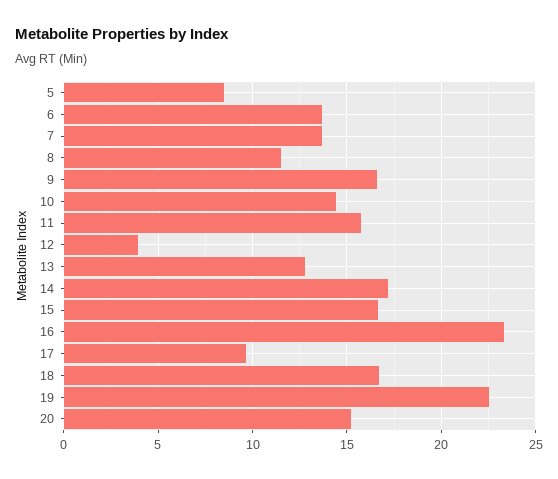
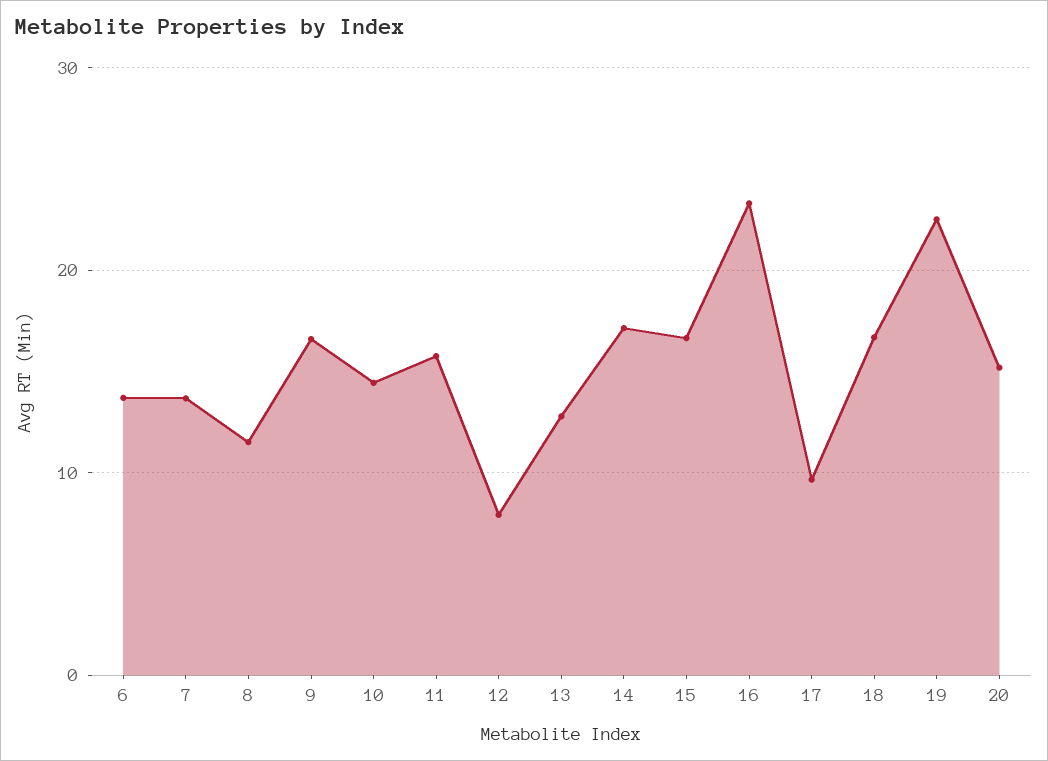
  {
-   "5": 8.5,
    "6": 13.5,
    "7": 13.5,
    "8": 11.5,
    "9": 16.5,
    "10": 14.5,
    "11": 16,
-   "12": 4,
+   "12": 8,
    "13": 13,
    "14": 17,
    "15": 16.5,
    "16": 23.5,
    "17": 9.5,
    "18": 16.5,
    "19": 22.5,
    "20": 15
  }

